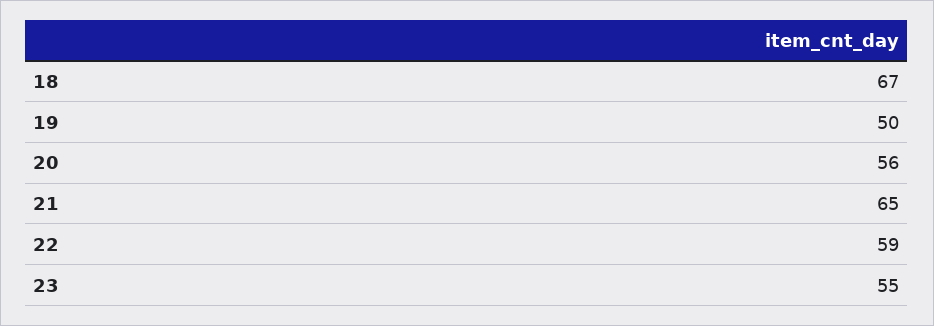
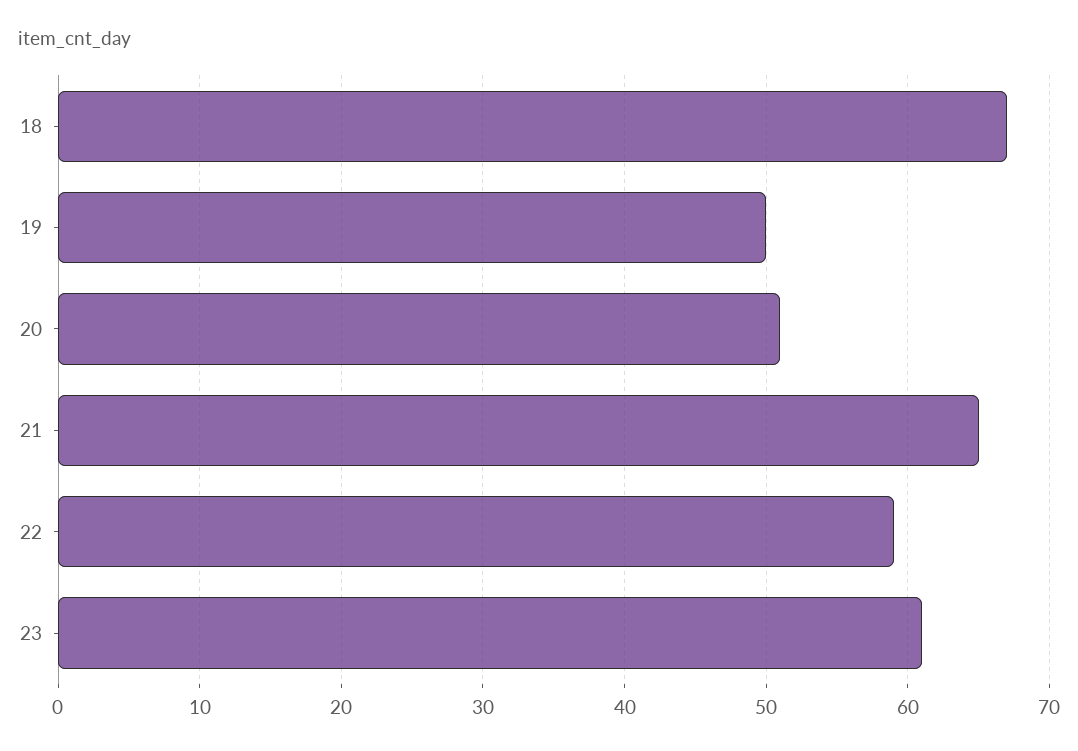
  {
    "18": 67,
    "19": 50,
-   "20": 56,
+   "20": 51,
    "21": 65,
    "22": 59,
-   "23": 55
+   "23": 61
  }

